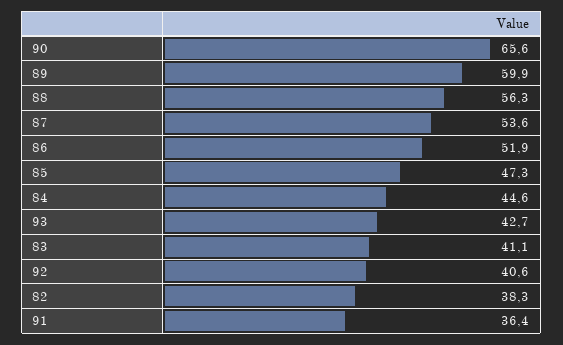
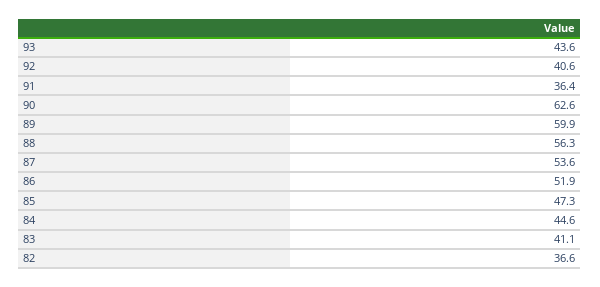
  {
-   "90": 65.6,
+   "90": 62.6,
    "89": 59.9,
    "88": 56.3,
    "87": 53.6,
    "86": 51.9,
    "85": 47.3,
    "84": 44.6,
-   "93": 42.7,
+   "93": 43.6,
    "83": 41.1,
    "92": 40.6,
-   "82": 38.3,
+   "82": 36.6,
    "91": 36.4
  }

